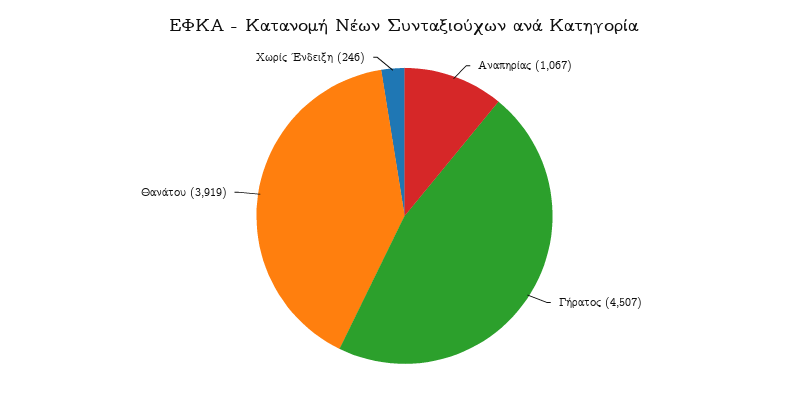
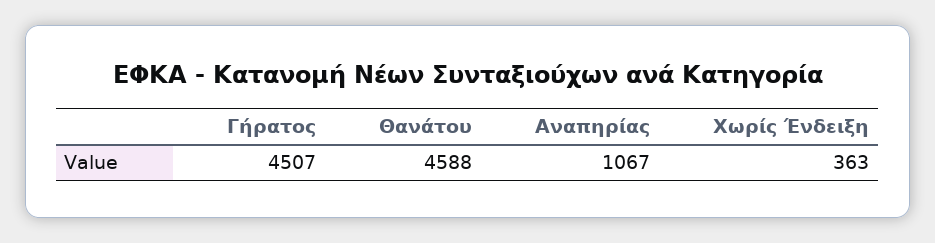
  {
    "Αναπηρίας": 1067,
    "Γήρατος": 4507,
-   "Θανάτου": 3919,
+   "Θανάτου": 4588,
-   "Χωρίς Ένδειξη": 246
+   "Χωρίς Ένδειξη": 363
  }

